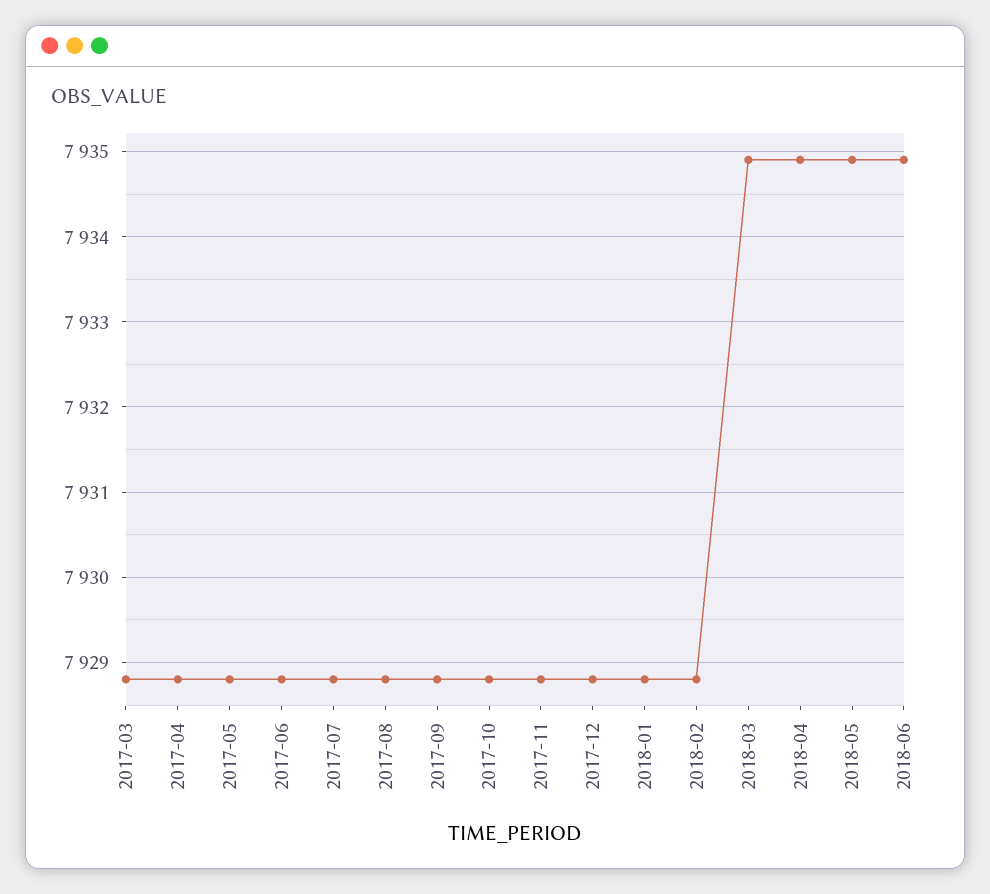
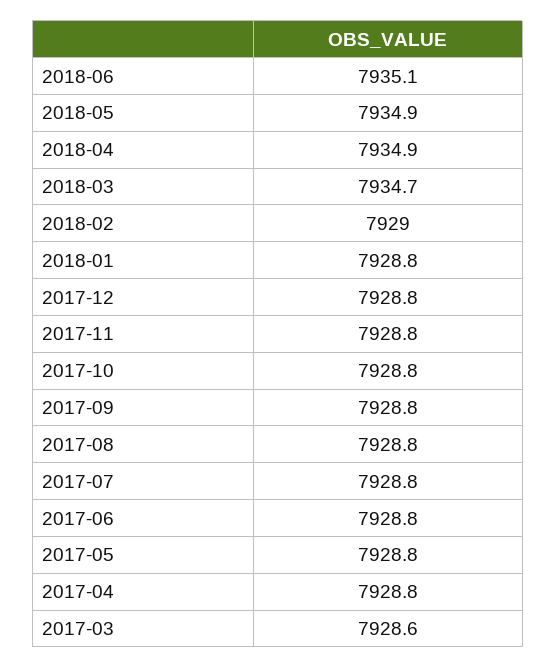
  {
-   "2017-03": 7928.8,
+   "2017-03": 7928.6,
    "2017-04": 7928.8,
    "2017-05": 7928.8,
    "2017-06": 7928.8,
    "2017-07": 7928.8,
    "2017-08": 7928.8,
    "2017-09": 7928.8,
    "2017-10": 7928.8,
    "2017-11": 7928.8,
    "2017-12": 7928.8,
    "2018-01": 7928.8,
-   "2018-02": 7928.8,
+   "2018-02": 7929,
-   "2018-03": 7934.9,
+   "2018-03": 7934.7,
    "2018-04": 7934.9,
    "2018-05": 7934.9,
-   "2018-06": 7934.9
+   "2018-06": 7935.1
  }

